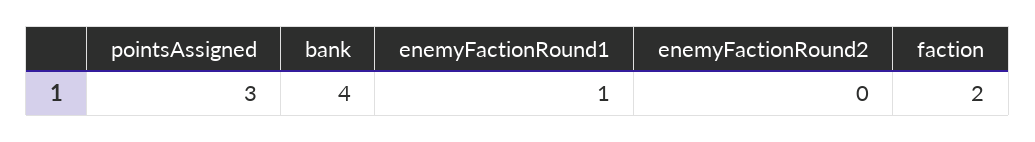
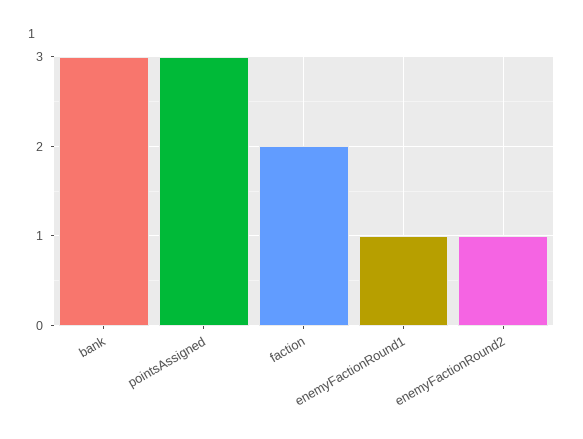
  {
    "pointsAssigned": 3,
-   "bank": 4,
+   "bank": 3,
    "enemyFactionRound1": 1,
-   "enemyFactionRound2": 0,
+   "enemyFactionRound2": 1,
    "faction": 2
  }

